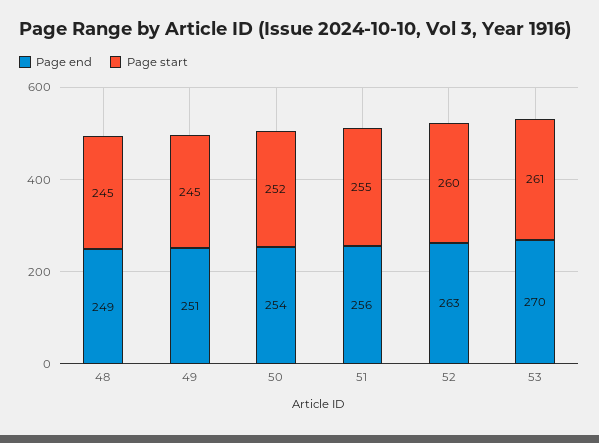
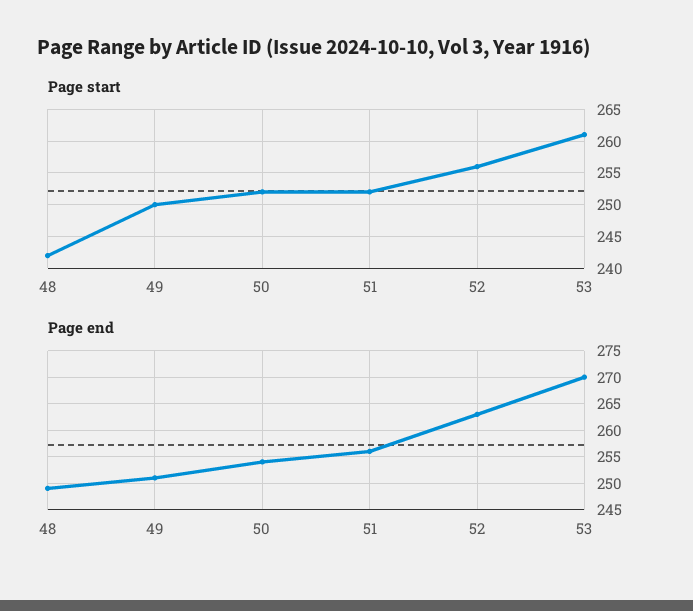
  {
    "Page end": {
      "48": 249,
      "49": 251,
      "50": 254,
      "51": 256,
      "52": 263,
      "53": 270
    },
    "Page start": {
-     "48": 245,
+     "48": 242,
-     "49": 245,
+     "49": 250,
      "50": 252,
-     "51": 255,
+     "51": 252,
-     "52": 260,
+     "52": 256,
      "53": 261
    }
  }

